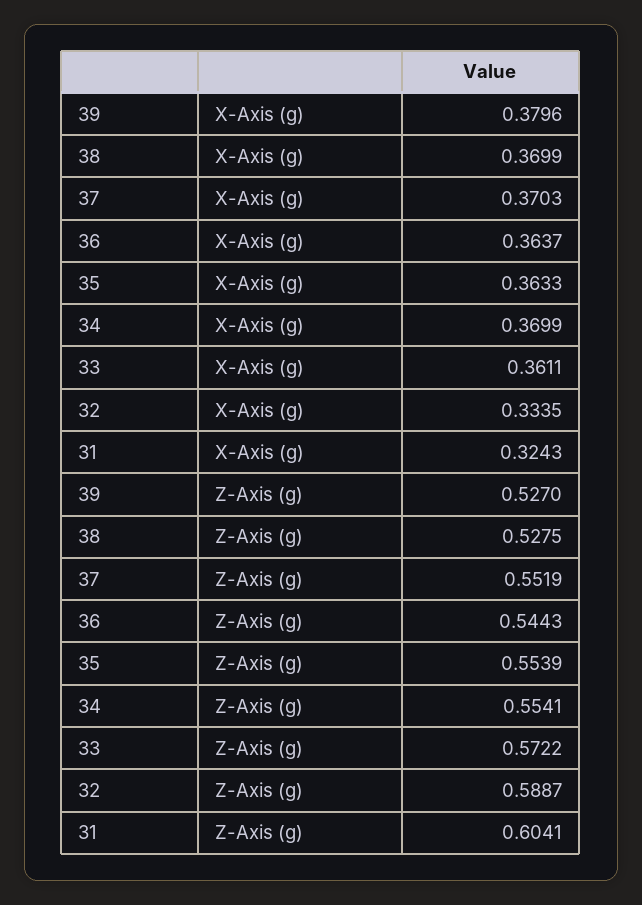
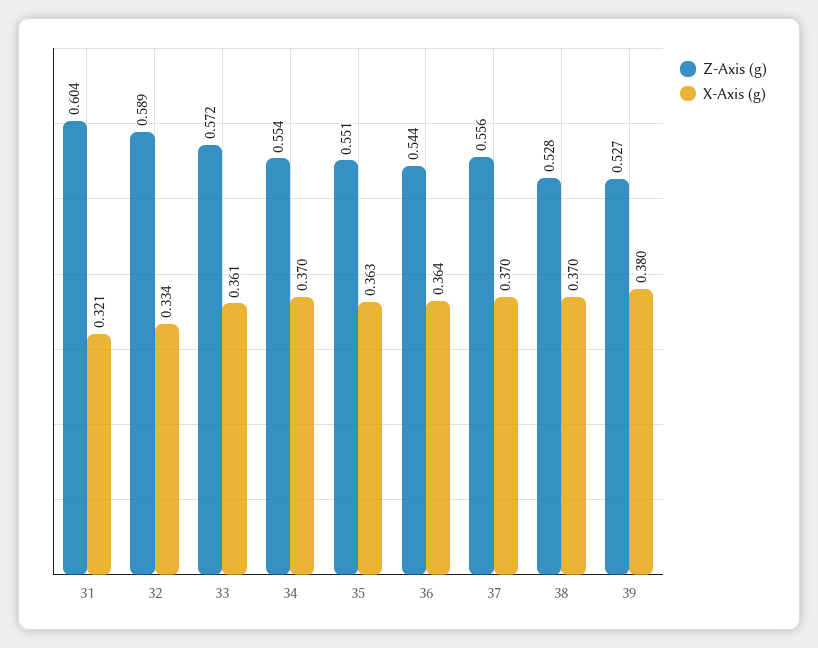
  {
    "X-Axis (g)": {
      "39": 0.3796,
      "38": 0.3699,
      "37": 0.3703,
      "36": 0.3637,
      "35": 0.3633,
      "34": 0.3699,
      "33": 0.3611,
      "32": 0.3335,
-     "31": 0.3243
+     "31": 0.321
    },
    "Z-Axis (g)": {
      "39": 0.527,
      "38": 0.5275,
-     "37": 0.5519,
+     "37": 0.556,
      "36": 0.5443,
-     "35": 0.5539,
+     "35": 0.551,
      "34": 0.5541,
      "33": 0.5722,
      "32": 0.5887,
      "31": 0.6041
    }
  }

